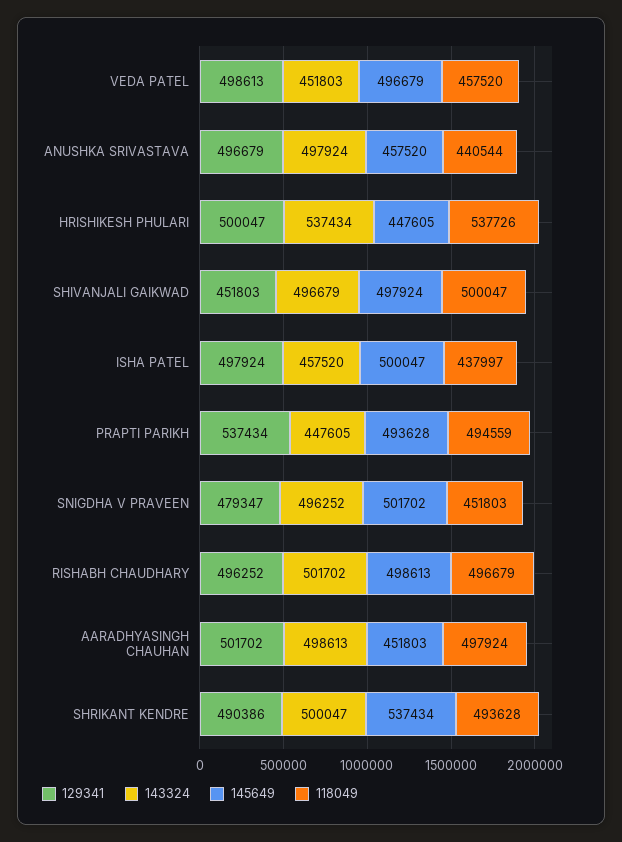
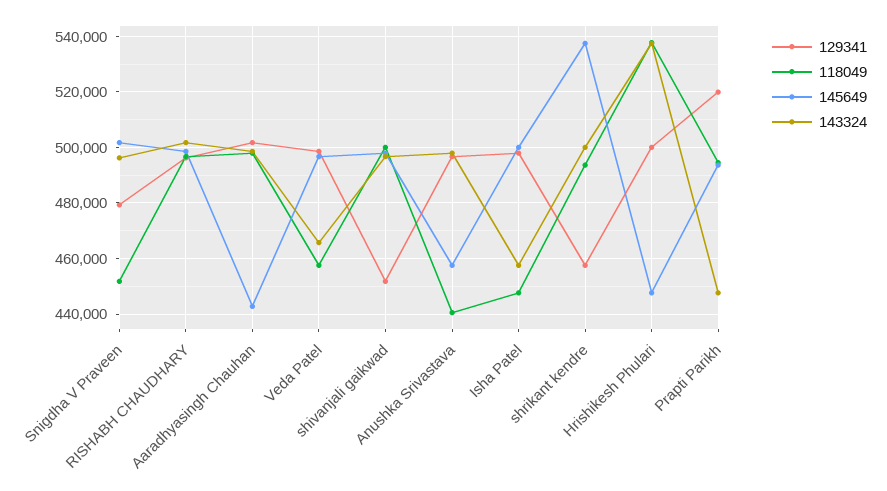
  {
    "129341": {
      "VEDA PATEL": 498613,
      "ANUSHKA SRIVASTAVA": 496679,
      "HRISHIKESH PHULARI": 500047,
      "SHIVANJALI GAIKWAD": 451803,
      "ISHA PATEL": 497924,
-     "PRAPTI PARIKH": 537434,
+     "PRAPTI PARIKH": 520000,
      "SNIGDHA V PRAVEEN": 479347,
      "RISHABH CHAUDHARY": 496252,
      "AARADHYASINGH CHAUHAN": 501702,
-     "SHRIKANT KENDRE": 490386
+     "SHRIKANT KENDRE": 457500
    },
    "143324": {
-     "VEDA PATEL": 451803,
+     "VEDA PATEL": 465000,
      "ANUSHKA SRIVASTAVA": 497924,
      "HRISHIKESH PHULARI": 537434,
      "SHIVANJALI GAIKWAD": 496679,
      "ISHA PATEL": 457520,
      "PRAPTI PARIKH": 447605,
      "SNIGDHA V PRAVEEN": 496252,
      "RISHABH CHAUDHARY": 501702,
      "AARADHYASINGH CHAUHAN": 498613,
      "SHRIKANT KENDRE": 500047
    },
    "145649": {
      "VEDA PATEL": 496679,
      "ANUSHKA SRIVASTAVA": 457520,
      "HRISHIKESH PHULARI": 447605,
      "SHIVANJALI GAIKWAD": 497924,
      "ISHA PATEL": 500047,
      "PRAPTI PARIKH": 493628,
      "SNIGDHA V PRAVEEN": 501702,
      "RISHABH CHAUDHARY": 498613,
-     "AARADHYASINGH CHAUHAN": 451803,
+     "AARADHYASINGH CHAUHAN": 442500,
      "SHRIKANT KENDRE": 537434
    },
    "118049": {
      "VEDA PATEL": 457520,
      "ANUSHKA SRIVASTAVA": 440544,
      "HRISHIKESH PHULARI": 537726,
      "SHIVANJALI GAIKWAD": 500047,
-     "ISHA PATEL": 437997,
+     "ISHA PATEL": 447500,
      "PRAPTI PARIKH": 494559,
      "SNIGDHA V PRAVEEN": 451803,
      "RISHABH CHAUDHARY": 496679,
      "AARADHYASINGH CHAUHAN": 497924,
      "SHRIKANT KENDRE": 493628
    }
  }

